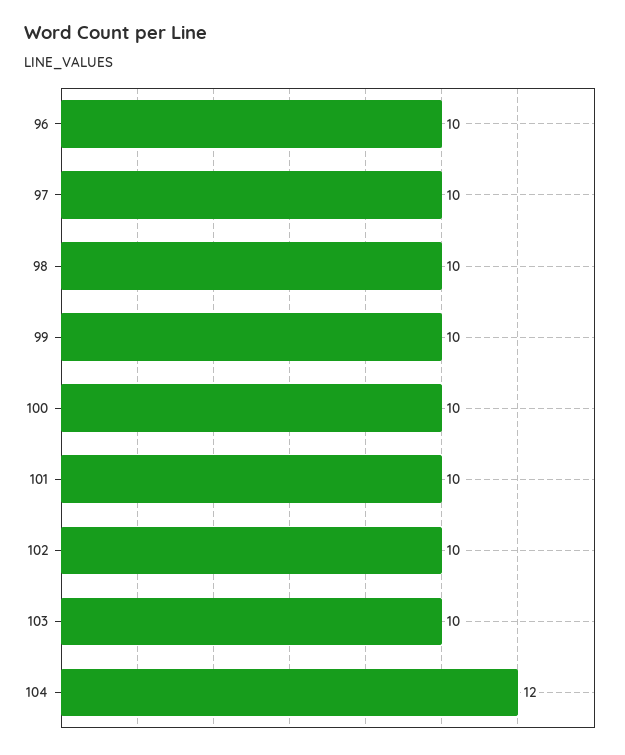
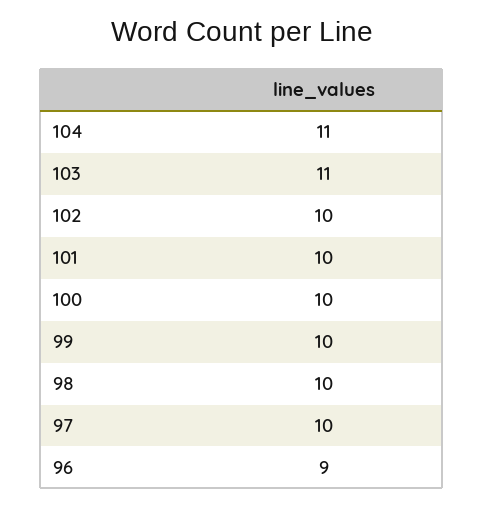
  {
-   "96": 10,
+   "96": 9,
    "97": 10,
    "98": 10,
    "99": 10,
    "100": 10,
    "101": 10,
    "102": 10,
-   "103": 10,
+   "103": 11,
-   "104": 12
+   "104": 11
  }

